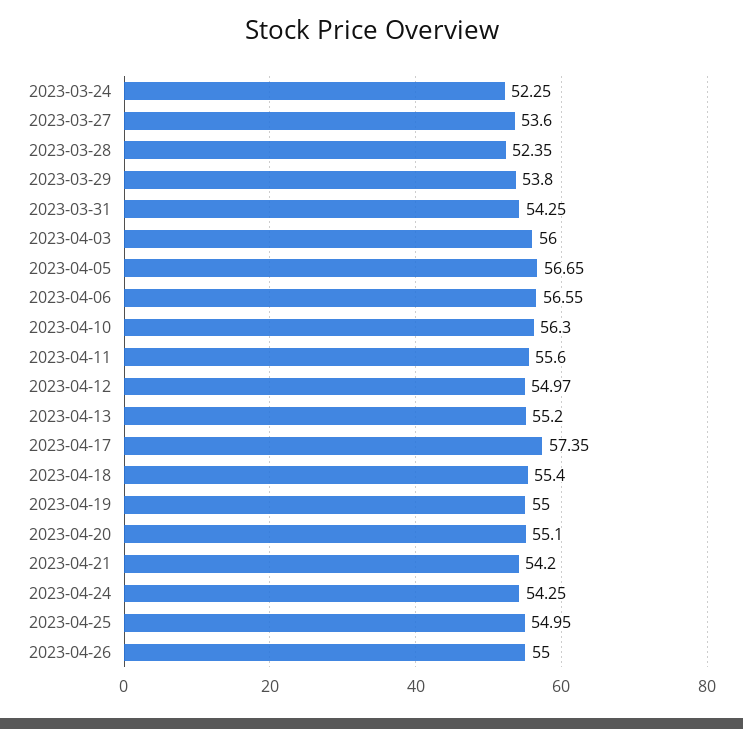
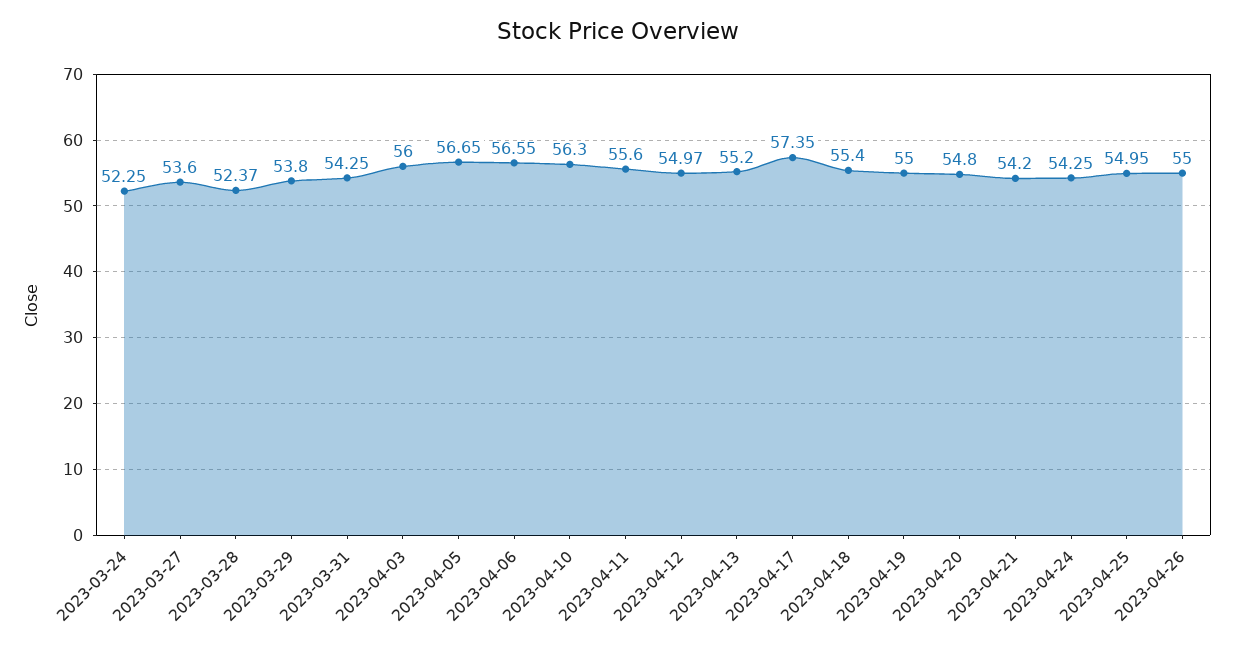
  {
    "2023-03-24": 52.25,
    "2023-03-27": 53.6,
-   "2023-03-28": 52.35,
+   "2023-03-28": 52.37,
    "2023-03-29": 53.8,
    "2023-03-31": 54.25,
    "2023-04-03": 56,
    "2023-04-05": 56.65,
    "2023-04-06": 56.55,
    "2023-04-10": 56.3,
    "2023-04-11": 55.6,
    "2023-04-12": 54.97,
    "2023-04-13": 55.2,
    "2023-04-17": 57.35,
    "2023-04-18": 55.4,
    "2023-04-19": 55,
-   "2023-04-20": 55.1,
+   "2023-04-20": 54.8,
    "2023-04-21": 54.2,
    "2023-04-24": 54.25,
    "2023-04-25": 54.95,
    "2023-04-26": 55
  }

